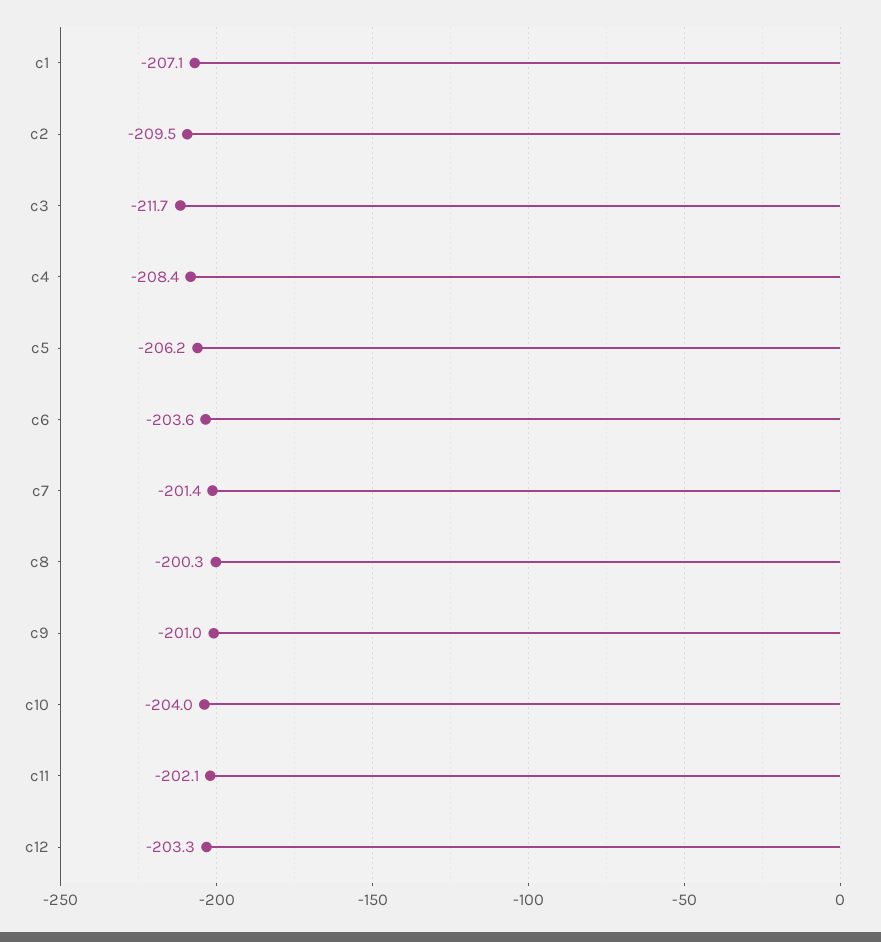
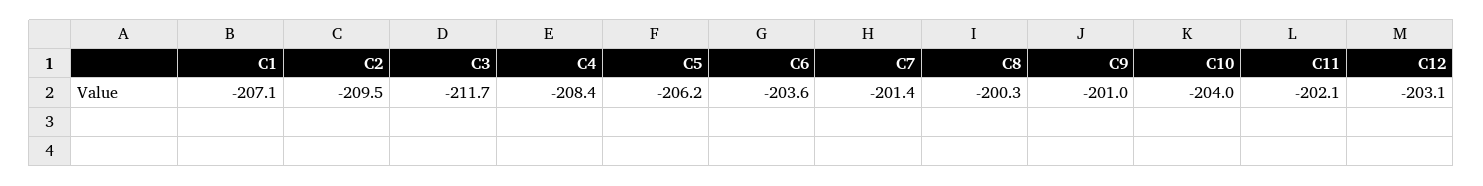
  {
    "c1": -207.1,
    "c2": -209.5,
    "c3": -211.7,
    "c4": -208.4,
    "c5": -206.2,
    "c6": -203.6,
    "c7": -201.4,
    "c8": -200.3,
    "c9": -201,
    "c10": -204,
    "c11": -202.1,
-   "c12": -203.3
+   "c12": -203.1
  }

